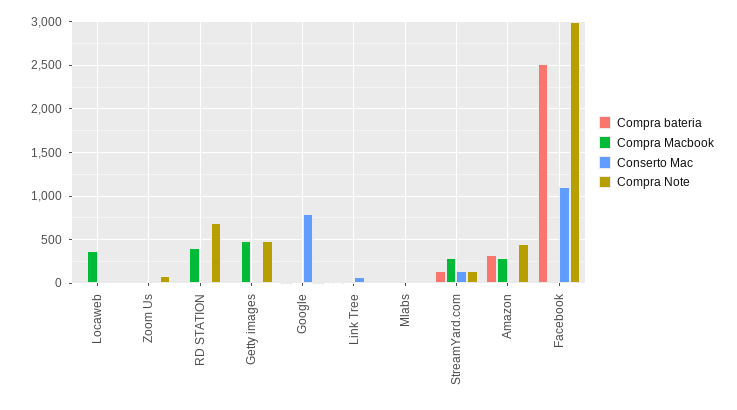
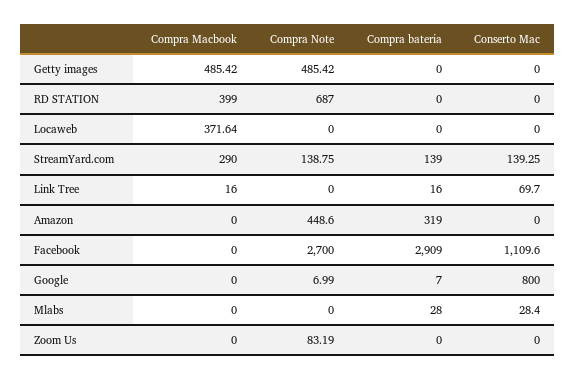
  {
    "Compra bateria": {
      "Locaweb": 0,
      "Zoom Us": 0,
      "RD STATION": 0,
      "Getty images": 0,
      "Google": 7,
      "Link Tree": 16,
      "Mlabs": 28,
      "StreamYard.com": 139,
      "Amazon": 319,
-     "Facebook": 2500
+     "Facebook": 2909
    },
    "Compra Macbook": {
      "Locaweb": 371.64,
      "Zoom Us": 0,
      "RD STATION": 399,
      "Getty images": 485.42,
      "Google": 0,
      "Link Tree": 16,
      "Mlabs": 0,
      "StreamYard.com": 290,
-     "Amazon": 300,
+     "Amazon": 0,
      "Facebook": 0
    },
    "Conserto Mac": {
      "Locaweb": 0,
      "Zoom Us": 0,
      "RD STATION": 0,
      "Getty images": 0,
      "Google": 800,
      "Link Tree": 69.7,
      "Mlabs": 28.4,
      "StreamYard.com": 139.25,
      "Amazon": 0,
      "Facebook": 1109.6
    },
    "Compra Note": {
      "Locaweb": 0,
      "Zoom Us": 83.19,
      "RD STATION": 687,
      "Getty images": 485.42,
      "Google": 6.99,
      "Link Tree": 0,
      "Mlabs": 0,
      "StreamYard.com": 138.75,
      "Amazon": 448.6,
-     "Facebook": 3000
+     "Facebook": 2700
    }
  }

